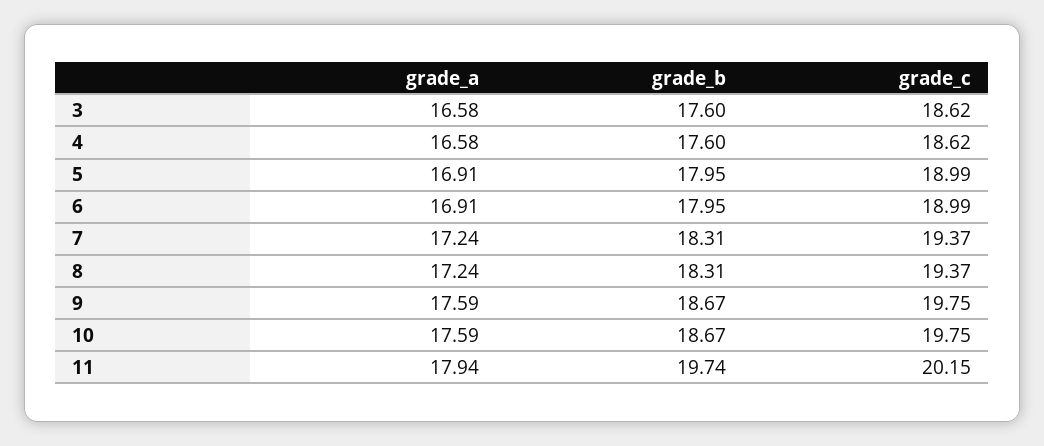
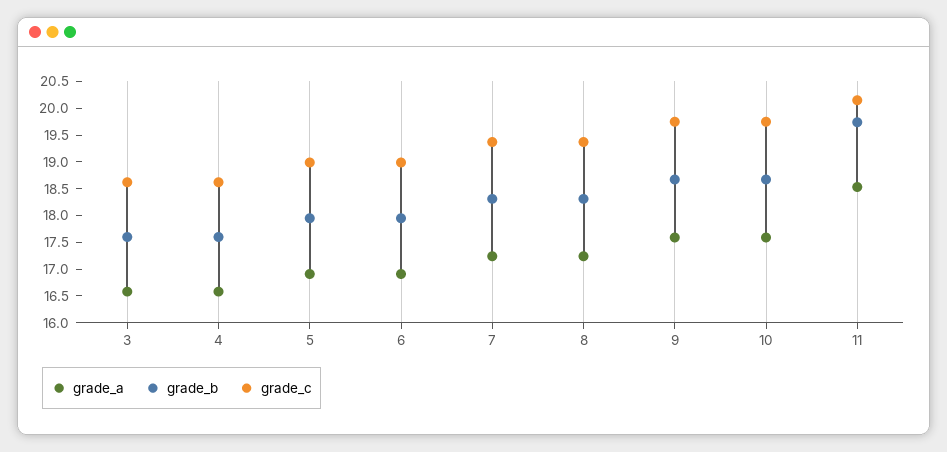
  {
    "grade_a": {
      "3": 16.58,
      "4": 16.58,
      "5": 16.91,
      "6": 16.91,
      "7": 17.24,
      "8": 17.24,
      "9": 17.59,
      "10": 17.59,
-     "11": 17.94
+     "11": 18.5
    },
    "grade_b": {
      "3": 17.6,
      "4": 17.6,
      "5": 17.95,
      "6": 17.95,
      "7": 18.31,
      "8": 18.31,
      "9": 18.67,
      "10": 18.67,
      "11": 19.74
    },
    "grade_c": {
      "3": 18.62,
      "4": 18.62,
      "5": 18.99,
      "6": 18.99,
      "7": 19.37,
      "8": 19.37,
      "9": 19.75,
      "10": 19.75,
      "11": 20.15
    }
  }

